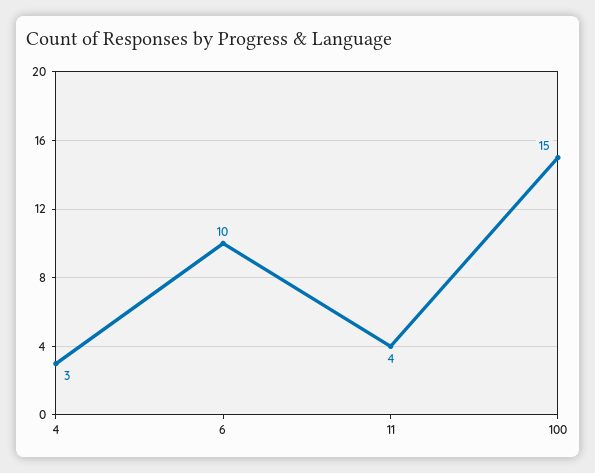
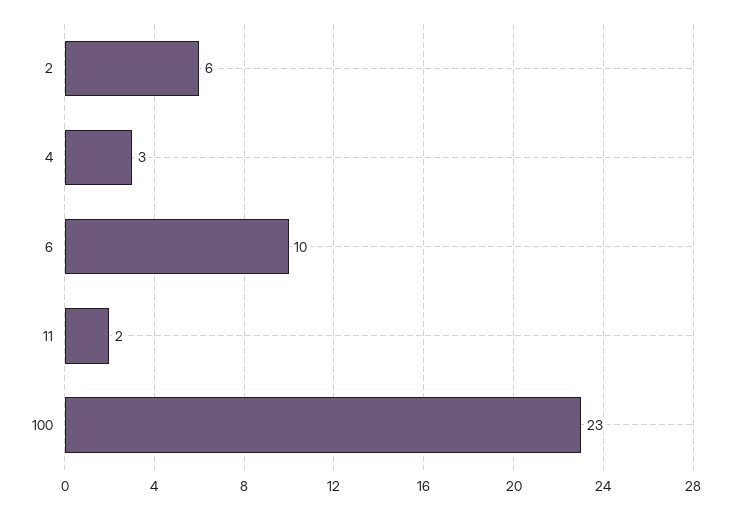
  {
    "4": 3,
    "6": 10,
-   "11": 4,
+   "11": 2,
-   "100": 15
+   "100": 23,
+   "2": 6
  }

